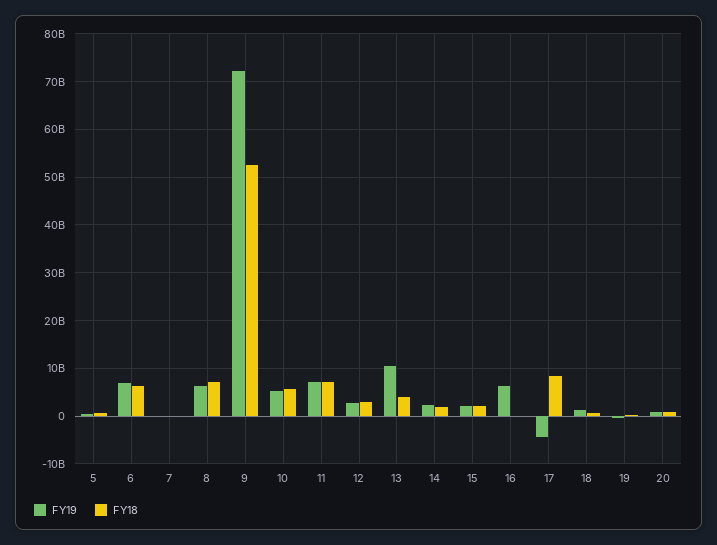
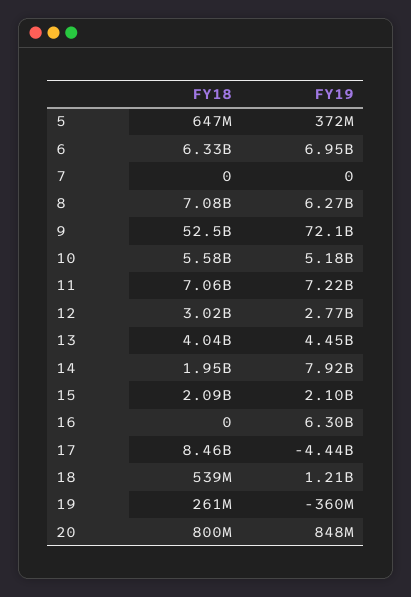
  {
    "FY19": {
      "5": 372000000,
      "6": 6950000000,
      "7": 0,
      "8": 6270000000,
      "9": 72100000000,
      "10": 5180000000,
      "11": 7220000000,
      "12": 2770000000,
-     "13": 10000000000,
+     "13": 4450000000,
-     "14": 2000000000,
+     "14": 7920000000,
      "15": 2100000000,
      "16": 6300000000,
      "17": -4440000000,
      "18": 1210000000,
      "19": -360000000,
      "20": 848000000
    },
    "FY18": {
      "5": 647000000,
      "6": 6330000000,
      "7": 0,
      "8": 7080000000,
      "9": 52500000000,
      "10": 5580000000,
      "11": 7060000000,
      "12": 3020000000,
      "13": 4040000000,
      "14": 1950000000,
      "15": 2090000000,
      "16": 0,
      "17": 8460000000,
      "18": 539000000,
      "19": 261000000,
      "20": 800000000
    }
  }

